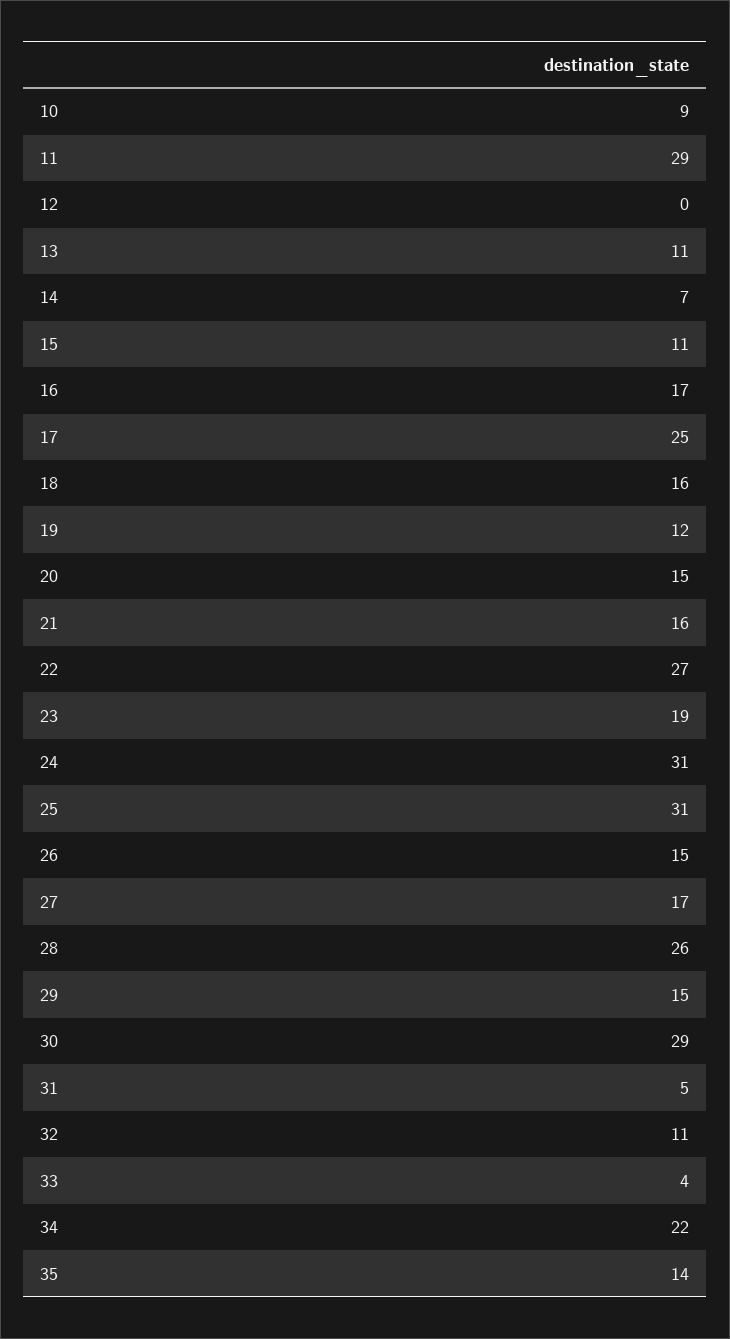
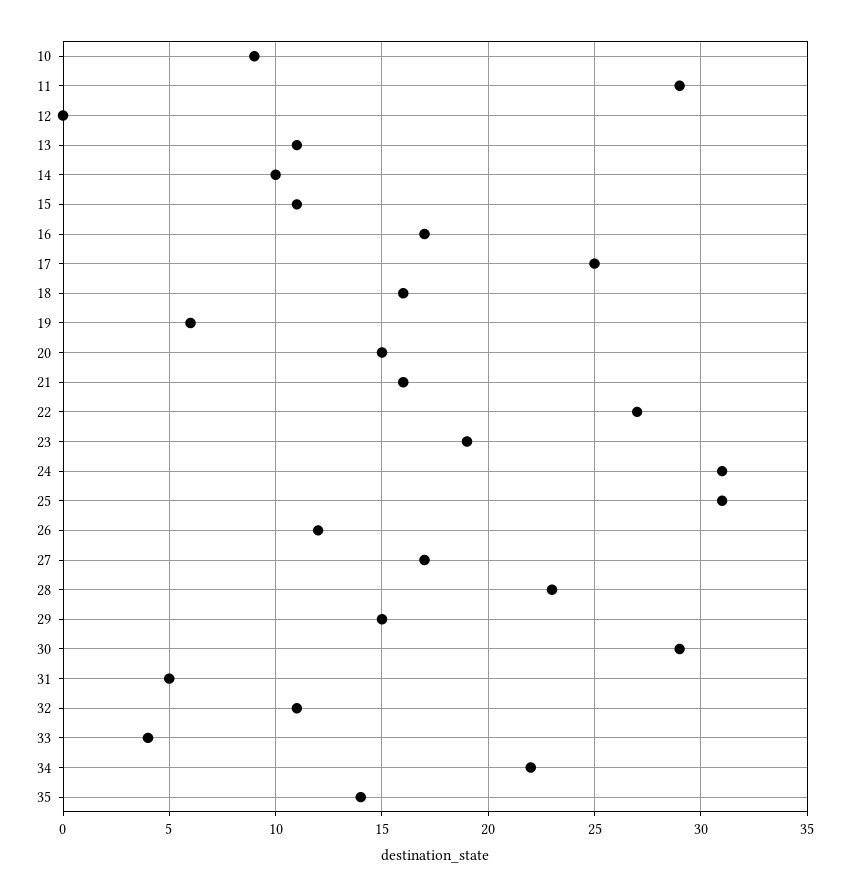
  {
    "10": 9,
    "11": 29,
    "12": 0,
    "13": 11,
-   "14": 7,
+   "14": 10,
    "15": 11,
    "16": 17,
    "17": 25,
    "18": 16,
-   "19": 12,
+   "19": 6,
    "20": 15,
    "21": 16,
    "22": 27,
    "23": 19,
    "24": 31,
    "25": 31,
-   "26": 15,
+   "26": 12,
    "27": 17,
-   "28": 26,
+   "28": 23,
    "29": 15,
    "30": 29,
    "31": 5,
    "32": 11,
    "33": 4,
    "34": 22,
    "35": 14
  }

